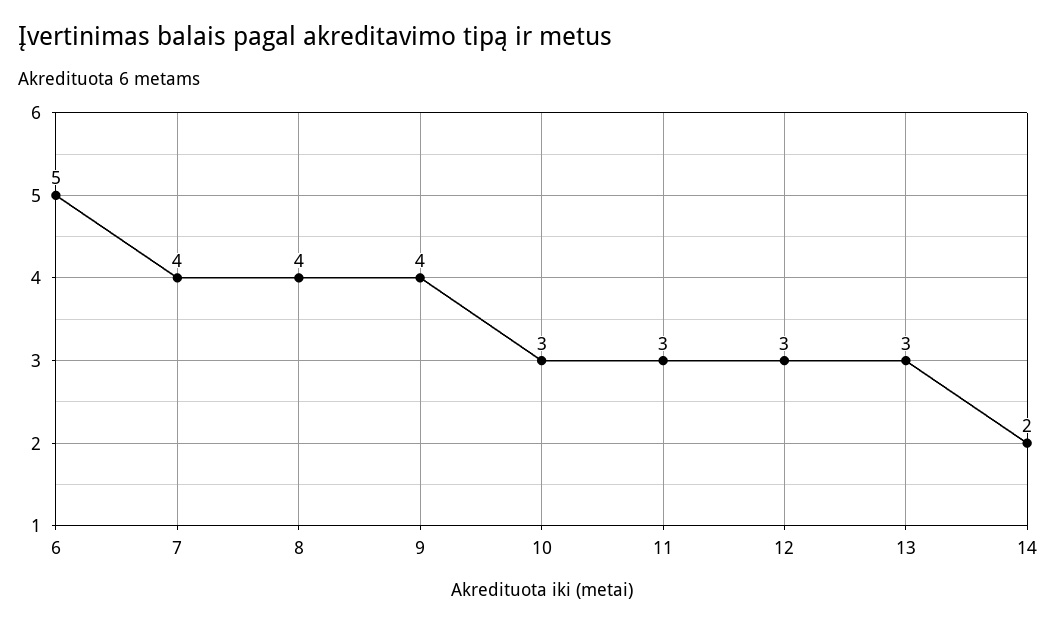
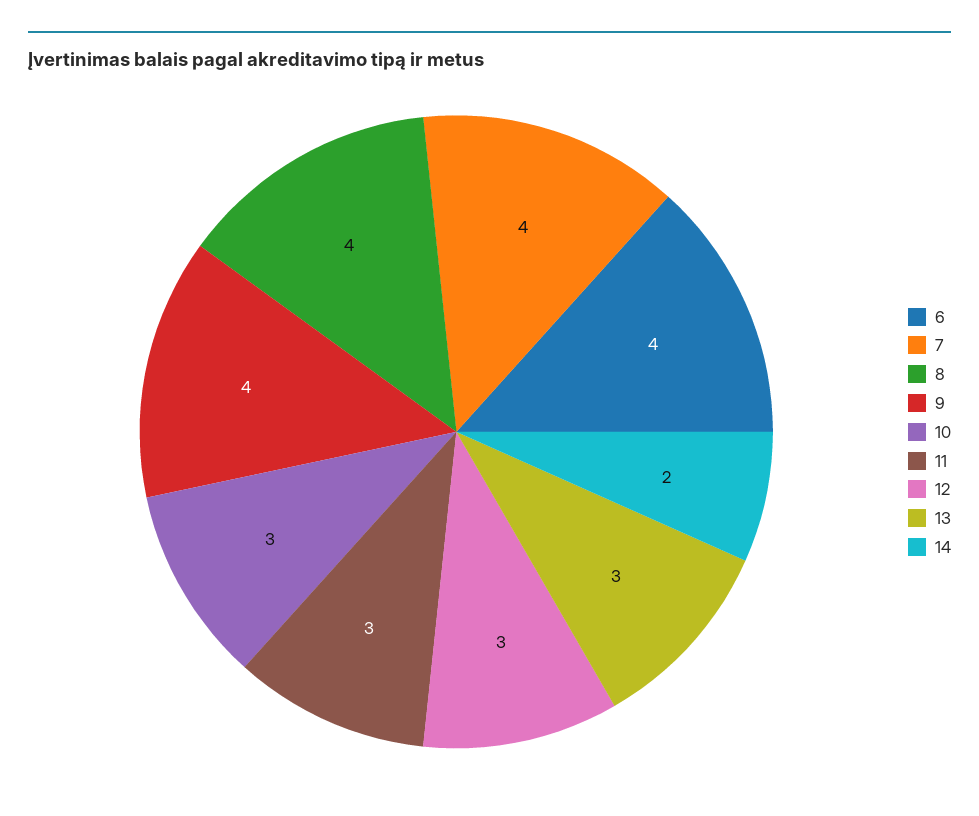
  {
-   "6": 5,
+   "6": 4,
    "7": 4,
    "8": 4,
    "9": 4,
    "10": 3,
    "11": 3,
    "12": 3,
    "13": 3,
    "14": 2
  }

